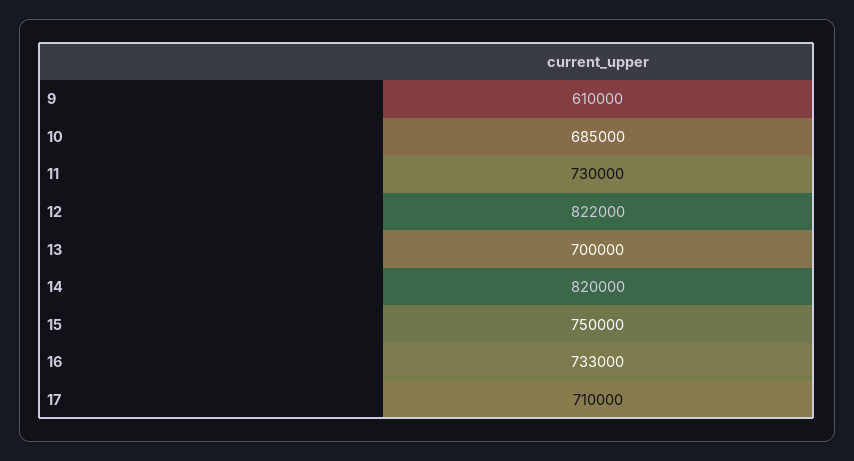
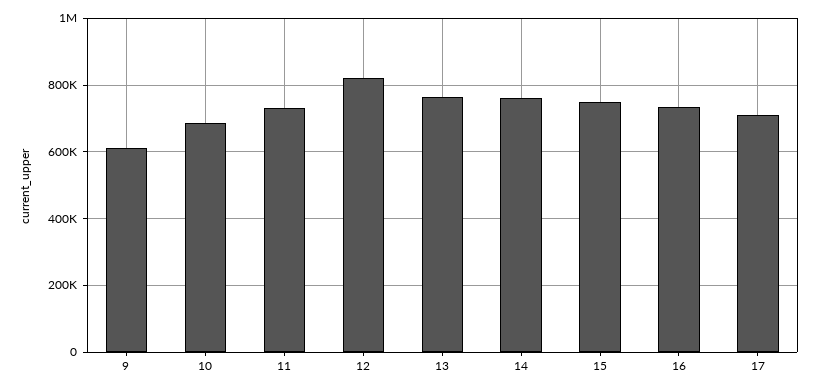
  {
    "9": 610000,
    "10": 685000,
    "11": 730000,
    "12": 822000,
-   "13": 700000,
+   "13": 760000,
-   "14": 820000,
+   "14": 760000,
    "15": 750000,
    "16": 733000,
    "17": 710000
  }

